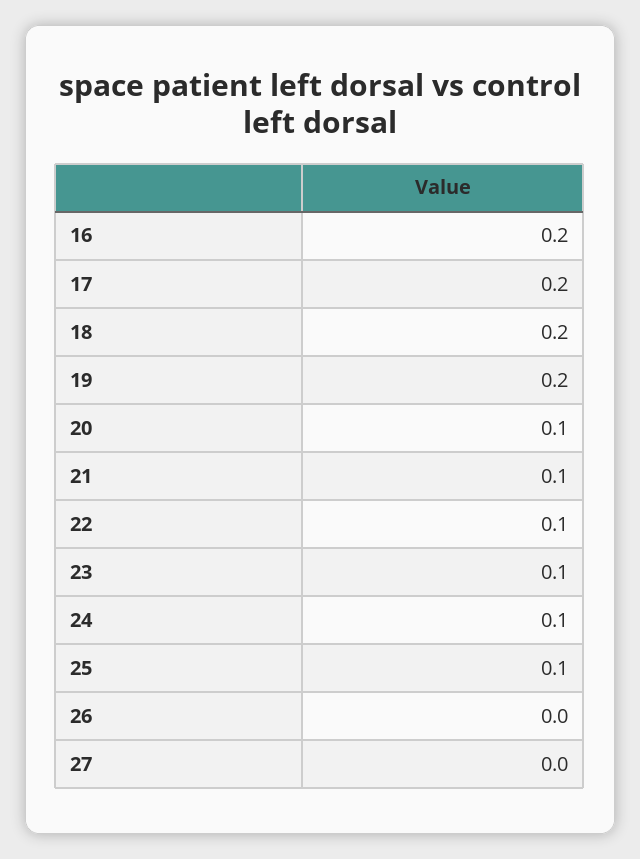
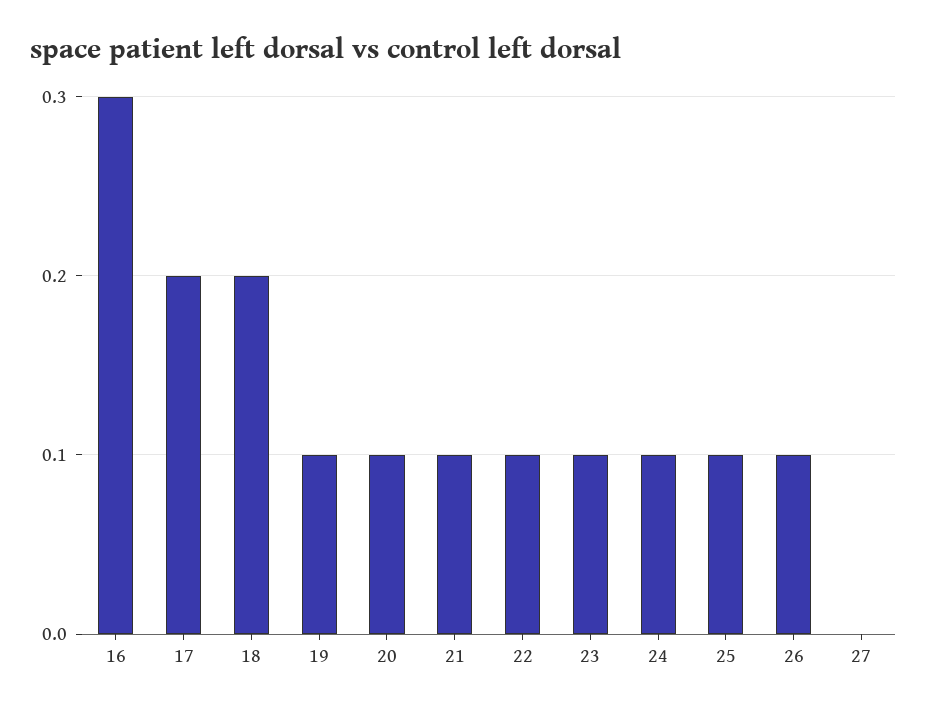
  {
-   "16": 0.2,
+   "16": 0.3,
    "17": 0.2,
    "18": 0.2,
-   "19": 0.2,
+   "19": 0.1,
    "20": 0.1,
    "21": 0.1,
    "22": 0.1,
    "23": 0.1,
    "24": 0.1,
    "25": 0.1,
-   "26": 0,
+   "26": 0.1,
    "27": 0
  }

